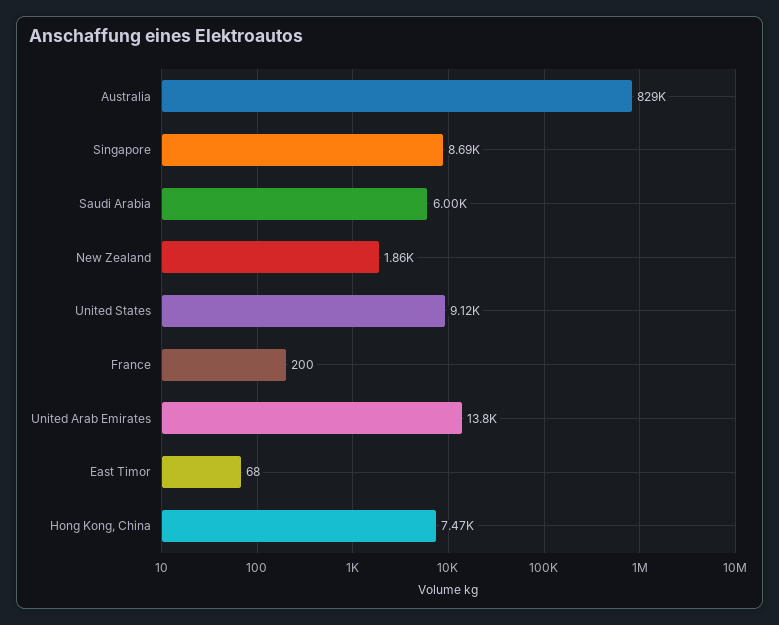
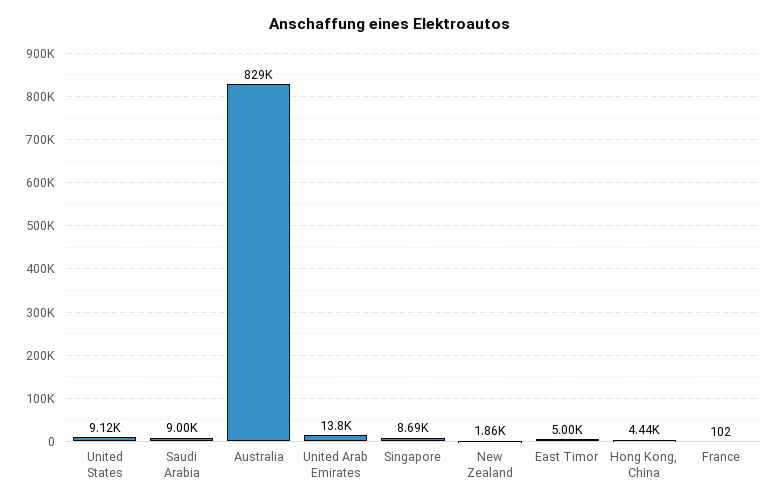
  {
    "Australia": 829000,
    "Singapore": 8690,
-   "Saudi Arabia": 6000,
+   "Saudi Arabia": 9000,
    "New Zealand": 1860,
    "United States": 9120,
-   "France": 200,
+   "France": 102,
    "United Arab Emirates": 13800,
-   "East Timor": 68,
+   "East Timor": 5000,
-   "Hong Kong, China": 7470
+   "Hong Kong, China": 4440
  }

